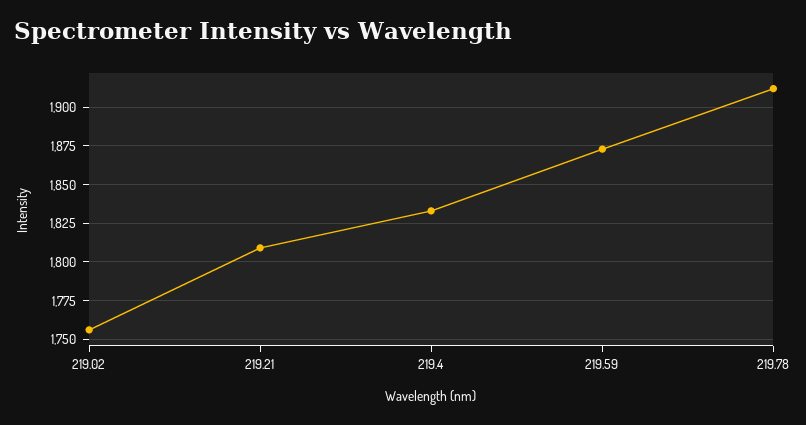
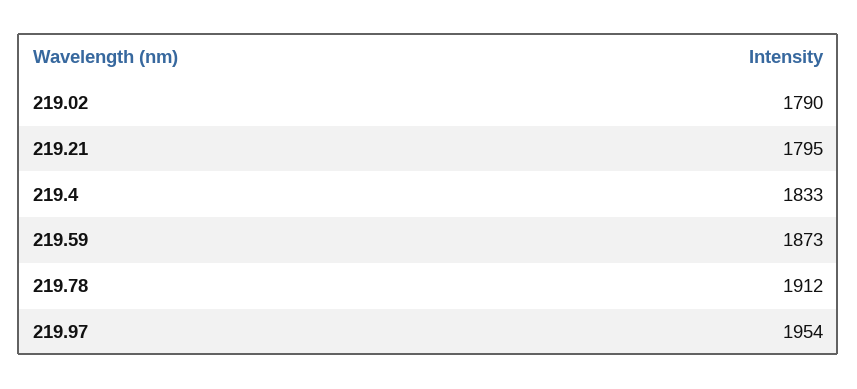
  {
-   "219.02": 1755,
+   "219.02": 1790,
-   "219.21": 1810,
+   "219.21": 1795,
    "219.4": 1833,
    "219.59": 1873,
-   "219.78": 1912
+   "219.78": 1912,
+   "219.97": 1954
  }

